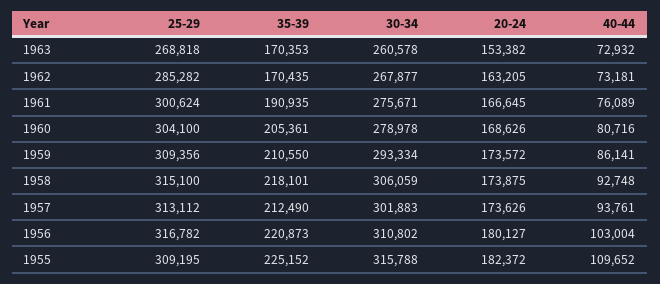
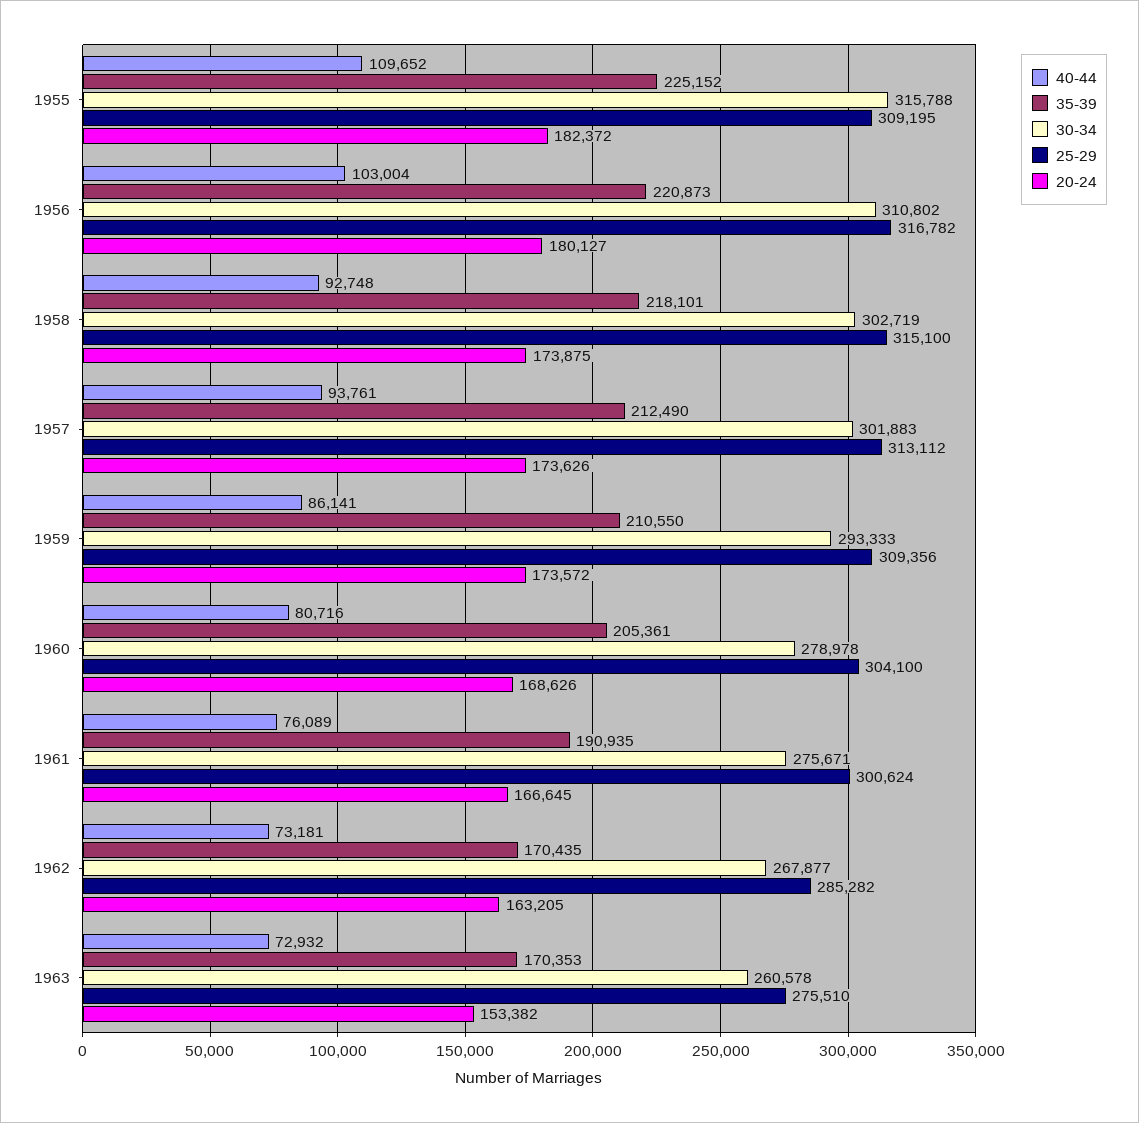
  {
    "25-29": {
-     "1963": 268818,
+     "1963": 275510,
      "1962": 285282,
      "1961": 300624,
      "1960": 304100,
      "1959": 309356,
      "1958": 315100,
      "1957": 313112,
      "1956": 316782,
      "1955": 309195
    },
    "35-39": {
      "1963": 170353,
      "1962": 170435,
      "1961": 190935,
      "1960": 205361,
      "1959": 210550,
      "1958": 218101,
      "1957": 212490,
      "1956": 220873,
      "1955": 225152
    },
    "30-34": {
      "1963": 260578,
      "1962": 267877,
      "1961": 275671,
      "1960": 278978,
-     "1959": 293334,
+     "1959": 293333,
-     "1958": 306059,
+     "1958": 302719,
      "1957": 301883,
      "1956": 310802,
      "1955": 315788
    },
    "20-24": {
      "1963": 153382,
      "1962": 163205,
      "1961": 166645,
      "1960": 168626,
      "1959": 173572,
      "1958": 173875,
      "1957": 173626,
      "1956": 180127,
      "1955": 182372
    },
    "40-44": {
      "1963": 72932,
      "1962": 73181,
      "1961": 76089,
      "1960": 80716,
      "1959": 86141,
      "1958": 92748,
      "1957": 93761,
      "1956": 103004,
      "1955": 109652
    }
  }

